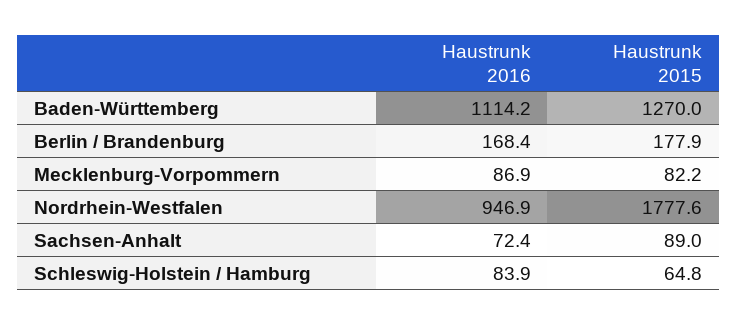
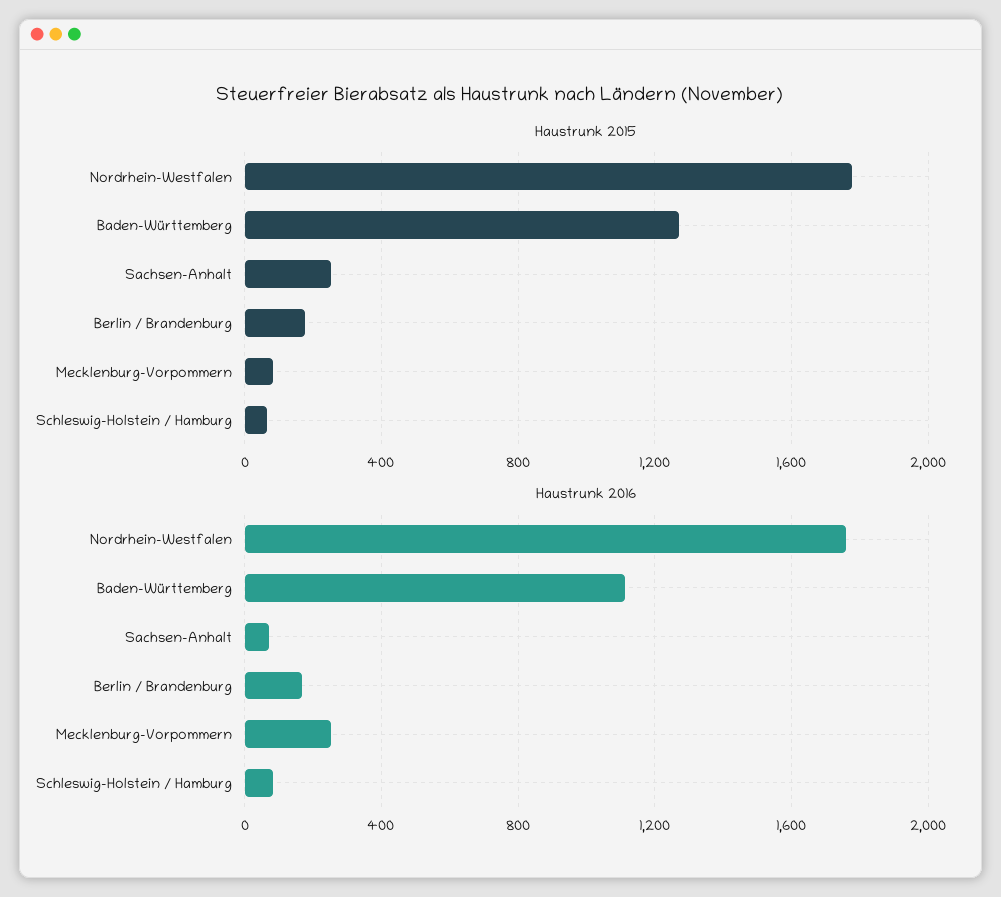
  {
    "Haustrunk 2016": {
      "Baden-Württemberg": 1114.2,
      "Berlin / Brandenburg": 168.4,
-     "Mecklenburg-Vorpommern": 86.9,
+     "Mecklenburg-Vorpommern": 250,
-     "Nordrhein-Westfalen": 946.9,
+     "Nordrhein-Westfalen": 1750,
      "Sachsen-Anhalt": 72.4,
      "Schleswig-Holstein / Hamburg": 83.9
    },
    "Haustrunk 2015": {
      "Baden-Württemberg": 1270,
      "Berlin / Brandenburg": 177.9,
      "Mecklenburg-Vorpommern": 82.2,
      "Nordrhein-Westfalen": 1777.6,
-     "Sachsen-Anhalt": 89,
+     "Sachsen-Anhalt": 250,
      "Schleswig-Holstein / Hamburg": 64.8
    }
  }

